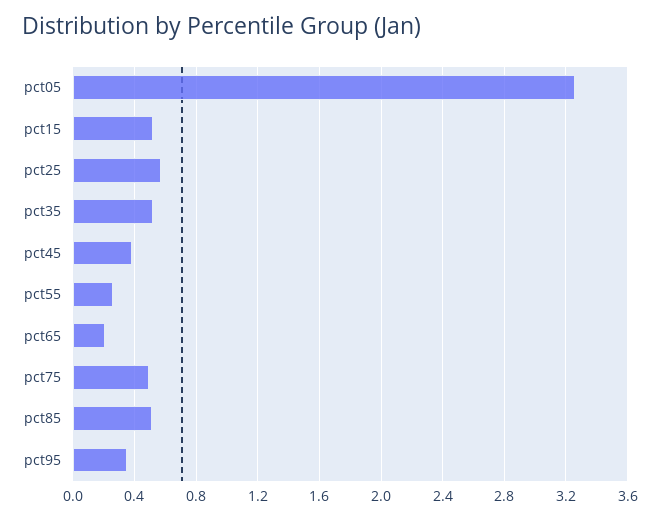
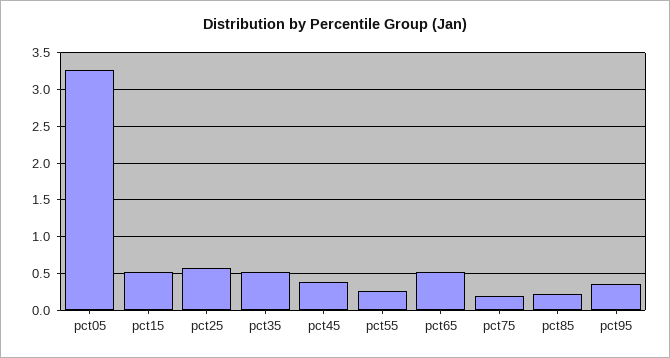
  {
    "pct05": 3.25,
    "pct15": 0.5,
    "pct25": 0.55,
    "pct35": 0.5,
    "pct45": 0.4,
    "pct55": 0.25,
-   "pct65": 0.2,
+   "pct65": 0.5,
-   "pct75": 0.5,
+   "pct75": 0.2,
-   "pct85": 0.5,
+   "pct85": 0.2,
    "pct95": 0.35
  }

